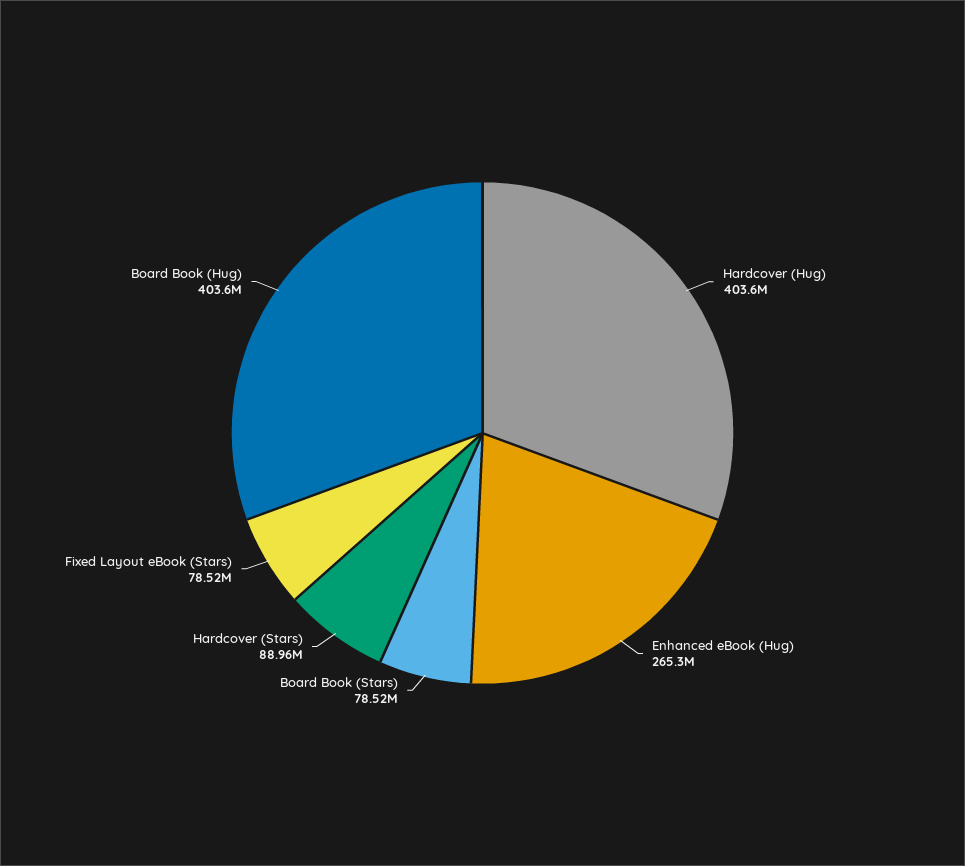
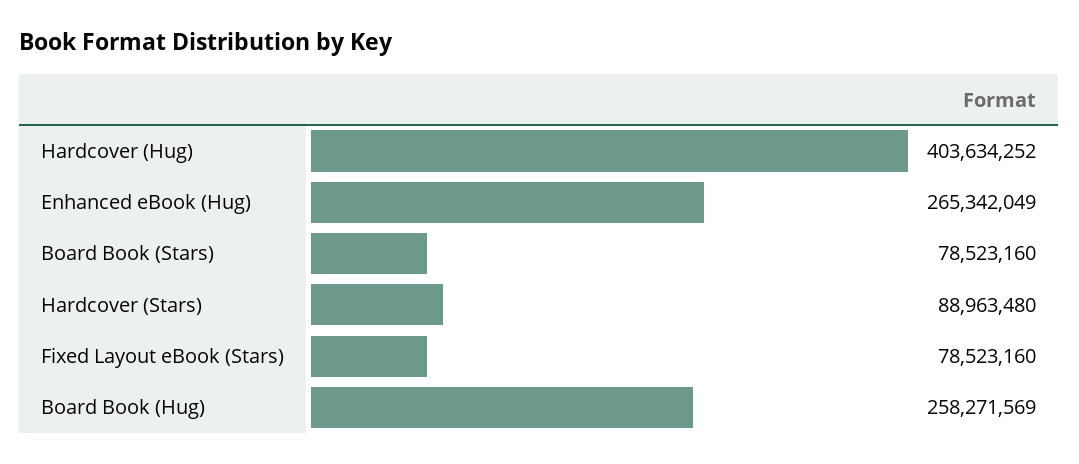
  {
    "Hardcover (Hug)": 403634252,
    "Enhanced eBook (Hug)": 265342049,
    "Board Book (Stars)": 78523160,
    "Hardcover (Stars)": 88963480,
    "Fixed Layout eBook (Stars)": 78523160,
-   "Board Book (Hug)": 403600000
+   "Board Book (Hug)": 258271569
  }

